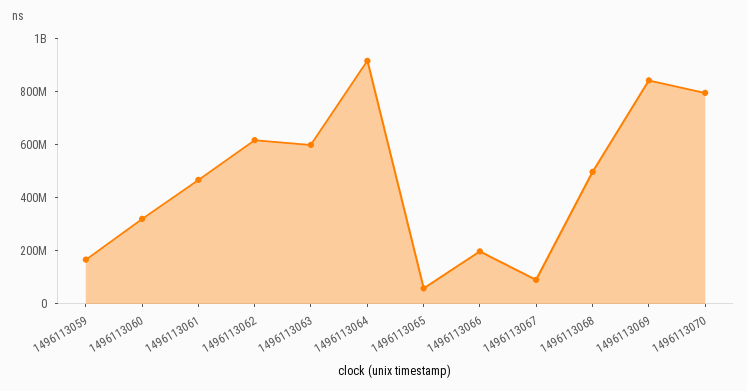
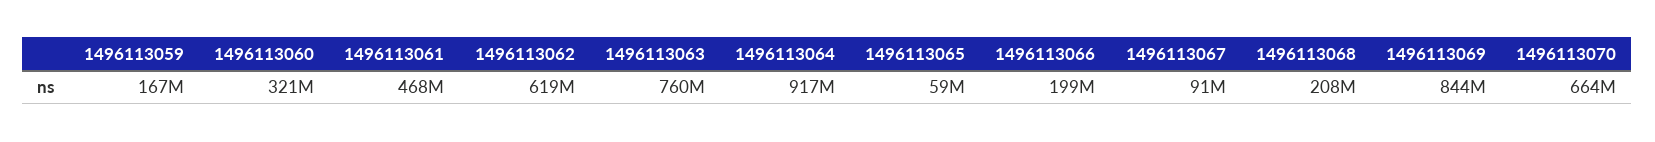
  {
    "1496113059": 167000000,
    "1496113060": 321000000,
    "1496113061": 468000000,
    "1496113062": 619000000,
-   "1496113063": 600000000,
+   "1496113063": 760000000,
    "1496113064": 917000000,
    "1496113065": 59000000,
    "1496113066": 199000000,
    "1496113067": 91000000,
-   "1496113068": 500000000,
+   "1496113068": 208000000,
    "1496113069": 844000000,
-   "1496113070": 800000000
+   "1496113070": 664000000
  }

